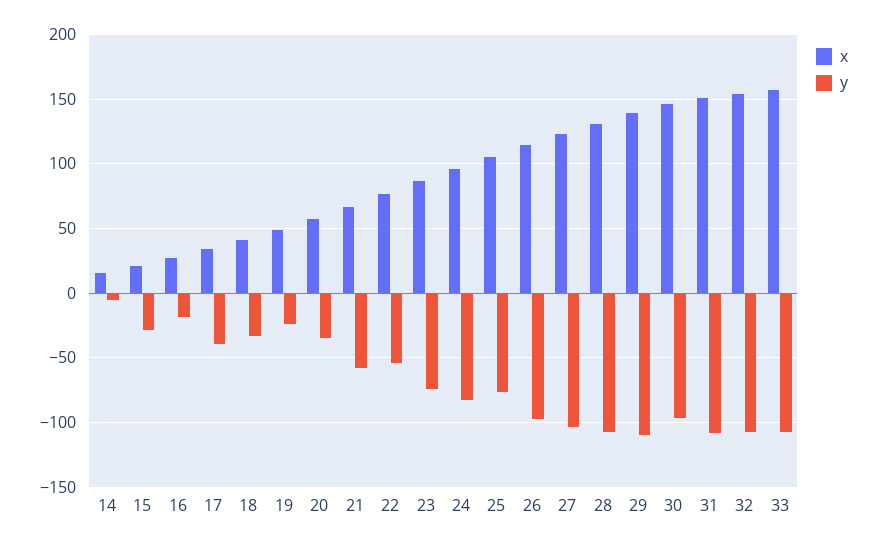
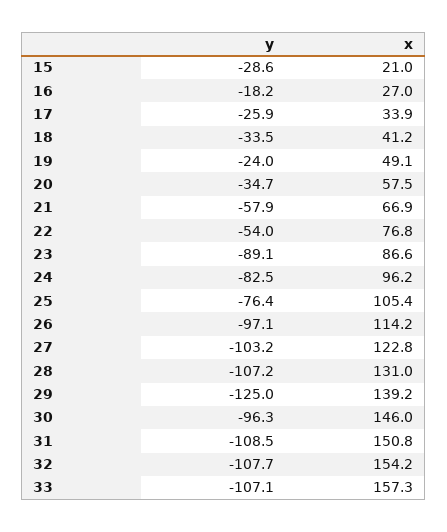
  {
    "x": {
-     "14": 15,
      "15": 21,
      "16": 27,
      "17": 33.9,
      "18": 41.2,
      "19": 49.1,
      "20": 57.5,
      "21": 66.9,
      "22": 76.8,
      "23": 86.6,
      "24": 96.2,
      "25": 105.4,
      "26": 114.2,
      "27": 122.8,
      "28": 131,
      "29": 139.2,
      "30": 146,
      "31": 150.8,
      "32": 154.2,
      "33": 157.3
    },
    "y": {
-     "14": -5,
      "15": -28.6,
      "16": -18.2,
-     "17": -40,
+     "17": -25.9,
      "18": -33.5,
      "19": -24,
      "20": -34.7,
      "21": -57.9,
      "22": -54,
-     "23": -75,
+     "23": -89.1,
      "24": -82.5,
      "25": -76.4,
      "26": -97.1,
      "27": -103.2,
      "28": -107.2,
-     "29": -110,
+     "29": -125,
      "30": -96.3,
      "31": -108.5,
      "32": -107.7,
      "33": -107.1
    }
  }

